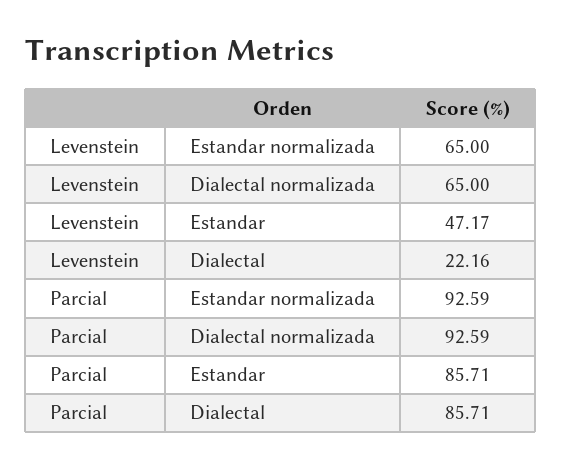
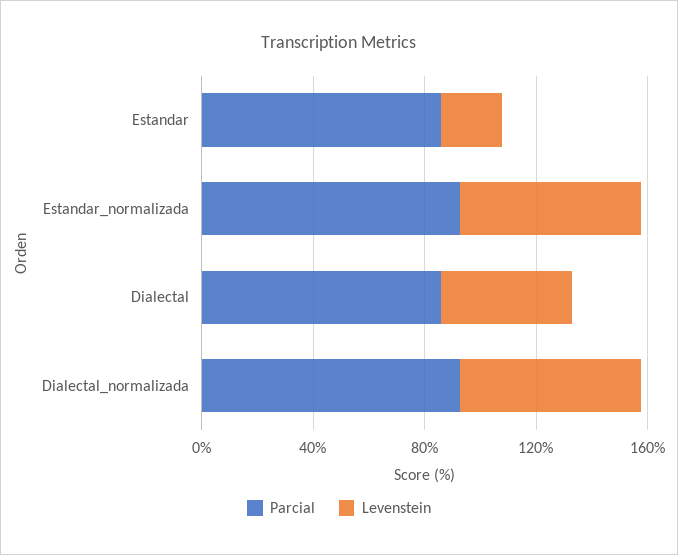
  {
    "Levenstein": {
      "Estandar normalizada": 65,
      "Dialectal normalizada": 65,
-     "Estandar": 47.17,
+     "Estandar": 20,
-     "Dialectal": 22.16
+     "Dialectal": 50
    },
    "Parcial": {
      "Estandar normalizada": 92.59,
      "Dialectal normalizada": 92.59,
      "Estandar": 85.71,
      "Dialectal": 85.71
    }
  }

